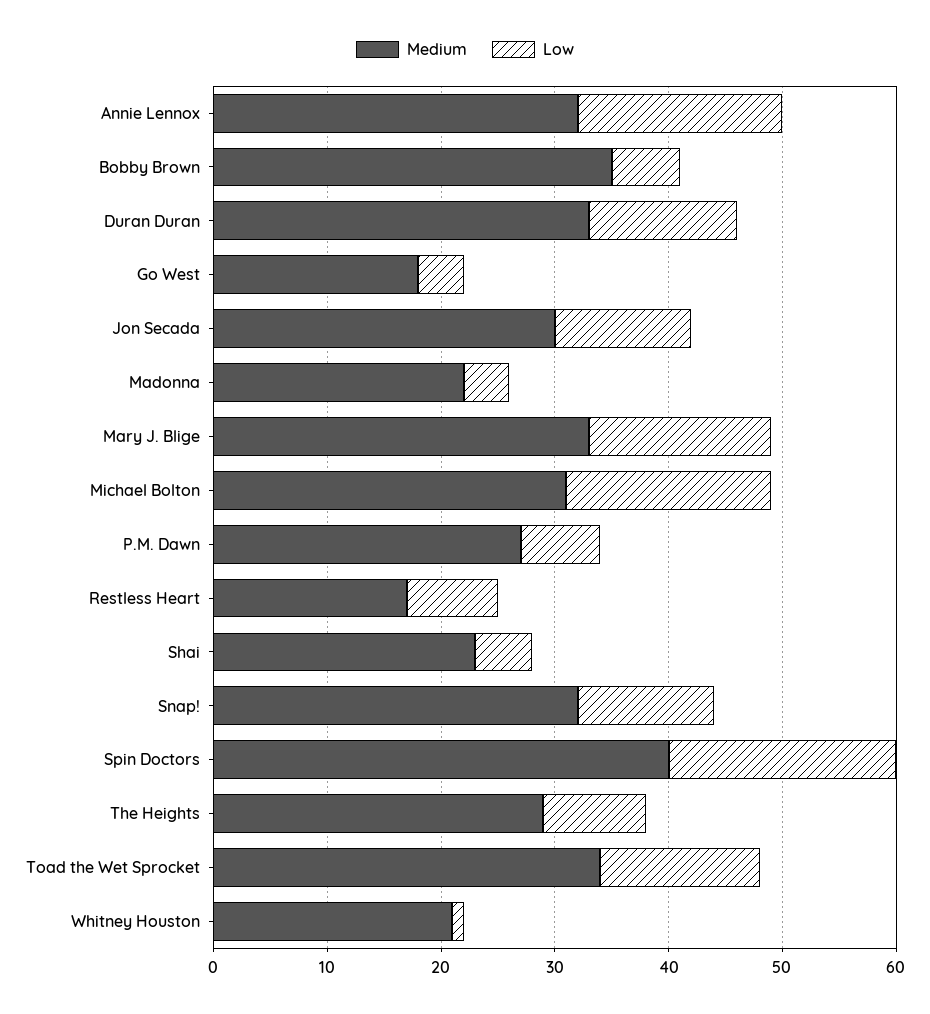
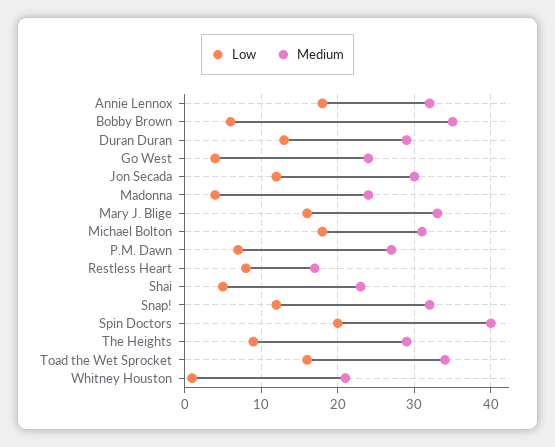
  {
    "Medium": {
      "Annie Lennox": 32,
      "Bobby Brown": 35,
-     "Duran Duran": 33,
+     "Duran Duran": 29,
-     "Go West": 18,
+     "Go West": 24,
      "Jon Secada": 30,
-     "Madonna": 22,
+     "Madonna": 24,
      "Mary J. Blige": 33,
      "Michael Bolton": 31,
      "P.M. Dawn": 27,
      "Restless Heart": 17,
      "Shai": 23,
      "Snap!": 32,
      "Spin Doctors": 40,
      "The Heights": 29,
      "Toad the Wet Sprocket": 34,
      "Whitney Houston": 21
    },
    "Low": {
      "Annie Lennox": 18,
      "Bobby Brown": 6,
      "Duran Duran": 13,
      "Go West": 4,
      "Jon Secada": 12,
      "Madonna": 4,
      "Mary J. Blige": 16,
      "Michael Bolton": 18,
      "P.M. Dawn": 7,
      "Restless Heart": 8,
      "Shai": 5,
      "Snap!": 12,
      "Spin Doctors": 20,
      "The Heights": 9,
-     "Toad the Wet Sprocket": 14,
+     "Toad the Wet Sprocket": 16,
      "Whitney Houston": 1
    }
  }

